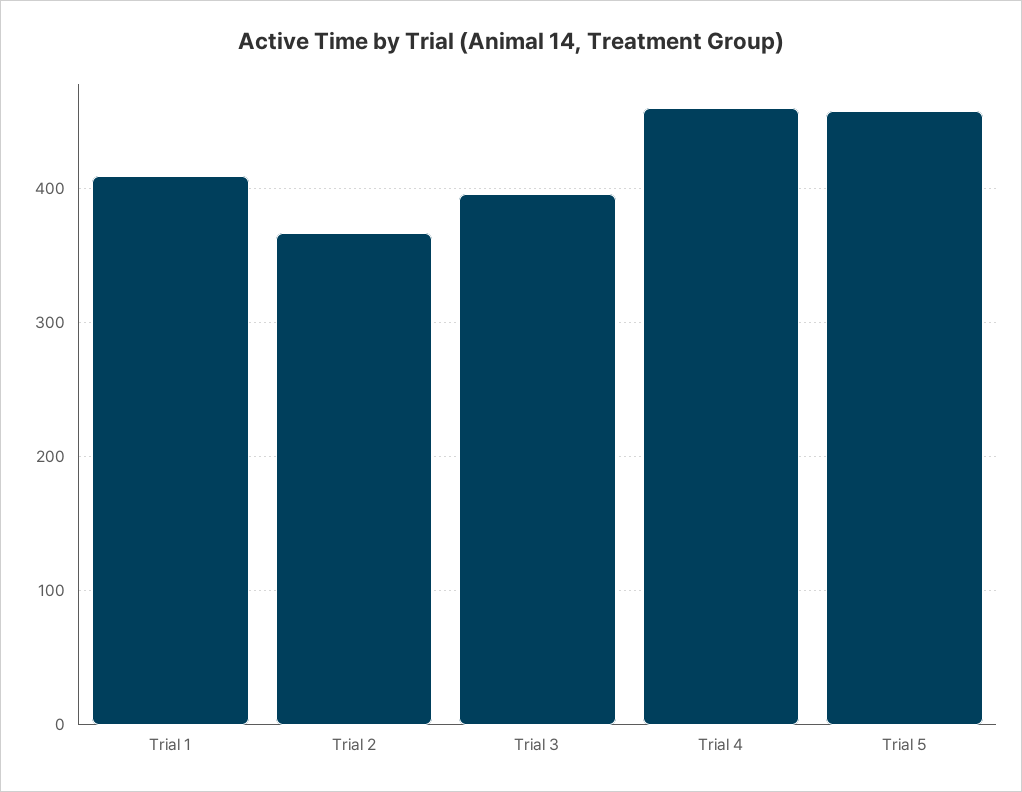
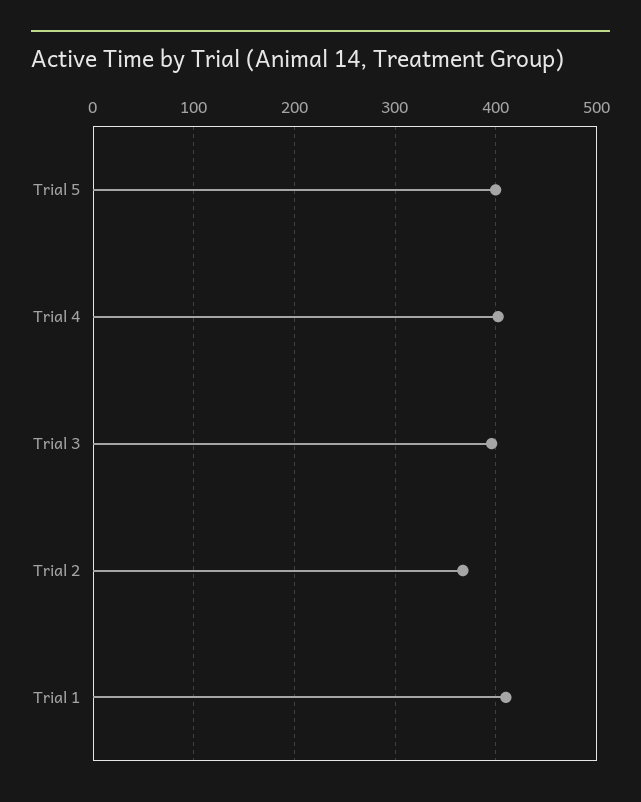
  {
    "Trial 1": 410,
    "Trial 2": 370,
    "Trial 3": 400,
-   "Trial 4": 460,
+   "Trial 4": 400,
-   "Trial 5": 460
+   "Trial 5": 400
  }

